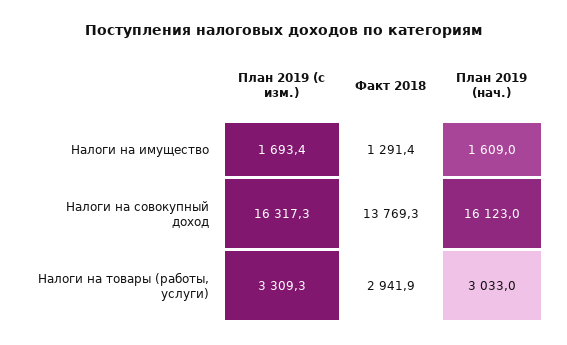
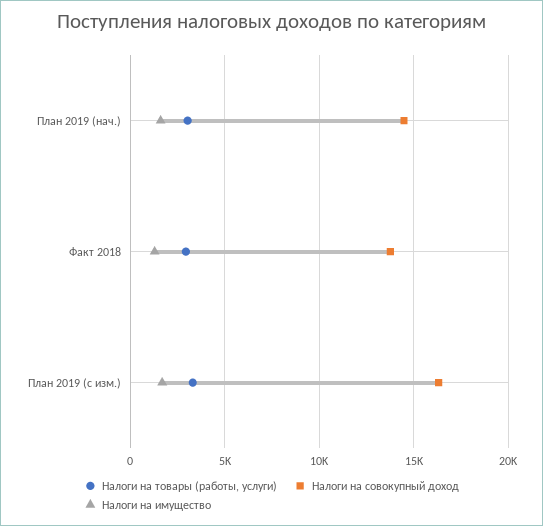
  {
    "Налоги на имущество": {
      "План 2019 (с изм.)": 1693.4,
      "Факт 2018": 1291.4,
      "План 2019 (нач.)": 1609
    },
    "Налоги на совокупный доход": {
      "План 2019 (с изм.)": 16317.3,
      "Факт 2018": 13769.3,
-     "План 2019 (нач.)": 16123
+     "План 2019 (нач.)": 14500
    },
    "Налоги на товары (работы, услуги)": {
      "План 2019 (с изм.)": 3309.3,
      "Факт 2018": 2941.9,
      "План 2019 (нач.)": 3033
    }
  }

